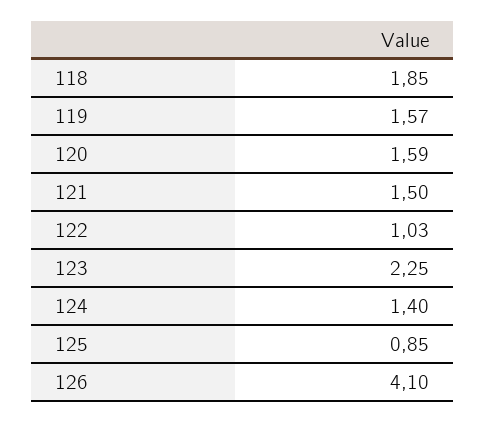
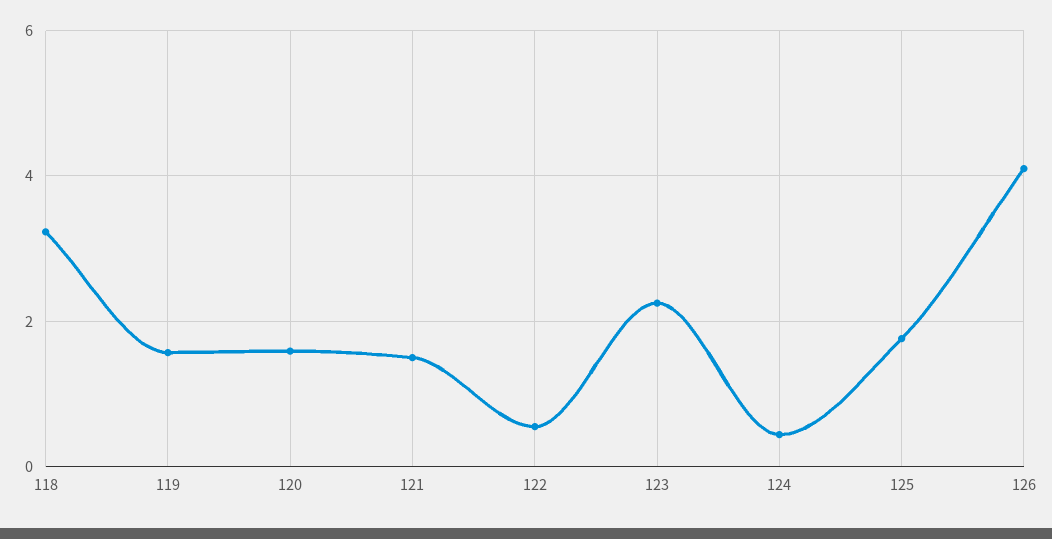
  {
-   "118": 1.85,
+   "118": 3.2,
    "119": 1.57,
    "120": 1.59,
    "121": 1.5,
-   "122": 1.03,
+   "122": 0.6,
    "123": 2.25,
-   "124": 1.4,
+   "124": 0.4,
-   "125": 0.85,
+   "125": 1.8,
    "126": 4.1
  }

